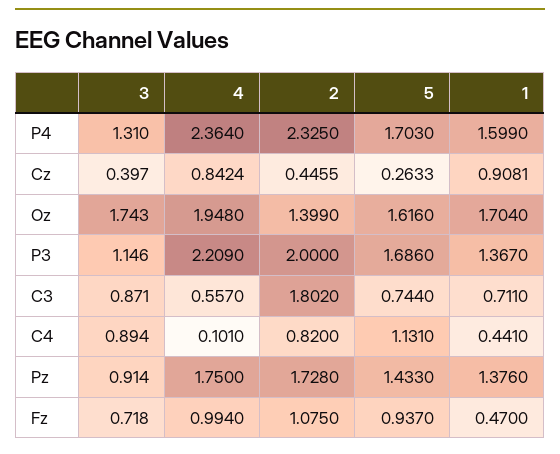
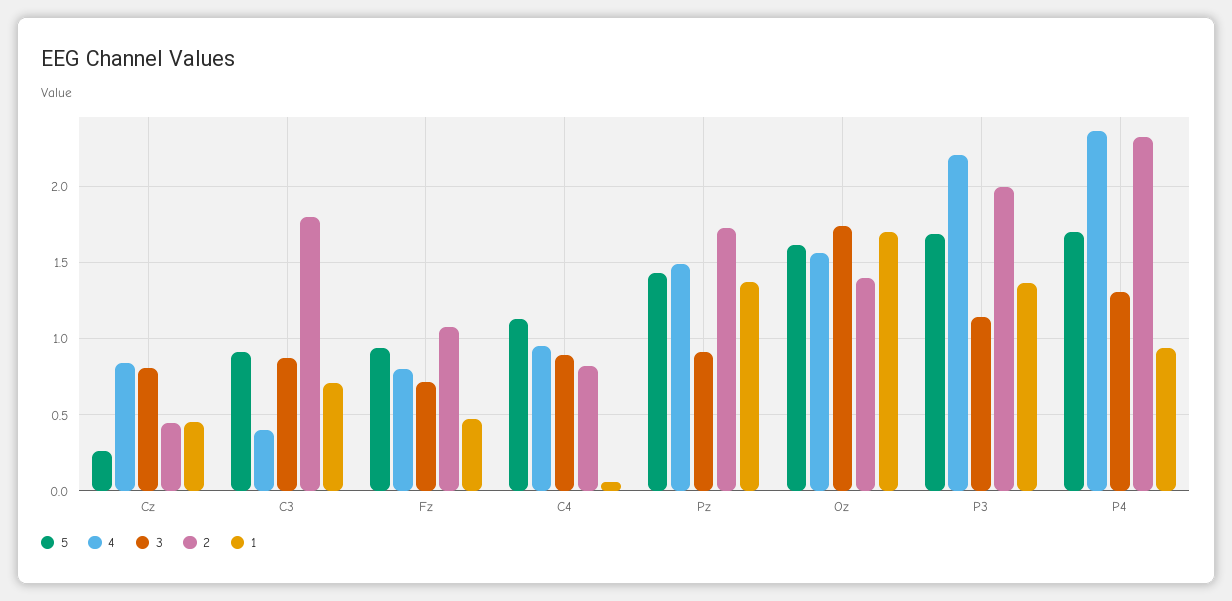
  {
    "3": {
      "P4": 1.31,
-     "Cz": 0.397,
+     "Cz": 0.8,
      "Oz": 1.743,
      "P3": 1.146,
      "C3": 0.871,
      "C4": 0.894,
      "Pz": 0.914,
      "Fz": 0.718
    },
    "4": {
      "P4": 2.364,
      "Cz": 0.8424,
-     "Oz": 1.948,
+     "Oz": 1.55,
      "P3": 2.209,
-     "C3": 0.557,
+     "C3": 0.4,
-     "C4": 0.101,
+     "C4": 0.95,
-     "Pz": 1.75,
+     "Pz": 1.5,
-     "Fz": 0.994
+     "Fz": 0.8
    },
    "2": {
      "P4": 2.325,
      "Cz": 0.4455,
      "Oz": 1.399,
      "P3": 2,
      "C3": 1.802,
      "C4": 0.82,
      "Pz": 1.728,
      "Fz": 1.075
    },
    "5": {
      "P4": 1.703,
      "Cz": 0.2633,
      "Oz": 1.616,
      "P3": 1.686,
-     "C3": 0.744,
+     "C3": 0.9,
      "C4": 1.131,
      "Pz": 1.433,
      "Fz": 0.937
    },
    "1": {
-     "P4": 1.599,
+     "P4": 0.95,
-     "Cz": 0.9081,
+     "Cz": 0.45,
      "Oz": 1.704,
      "P3": 1.367,
      "C3": 0.711,
-     "C4": 0.441,
+     "C4": 0.05,
      "Pz": 1.376,
      "Fz": 0.47
    }
  }

